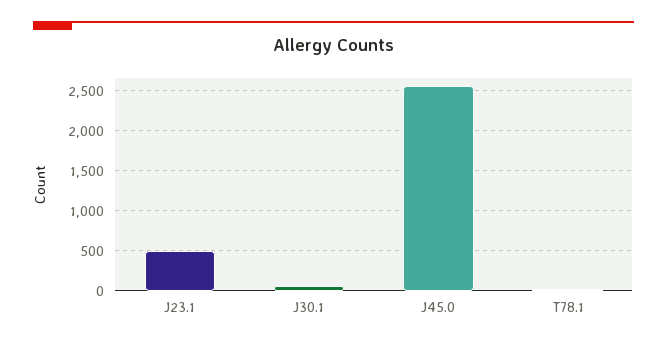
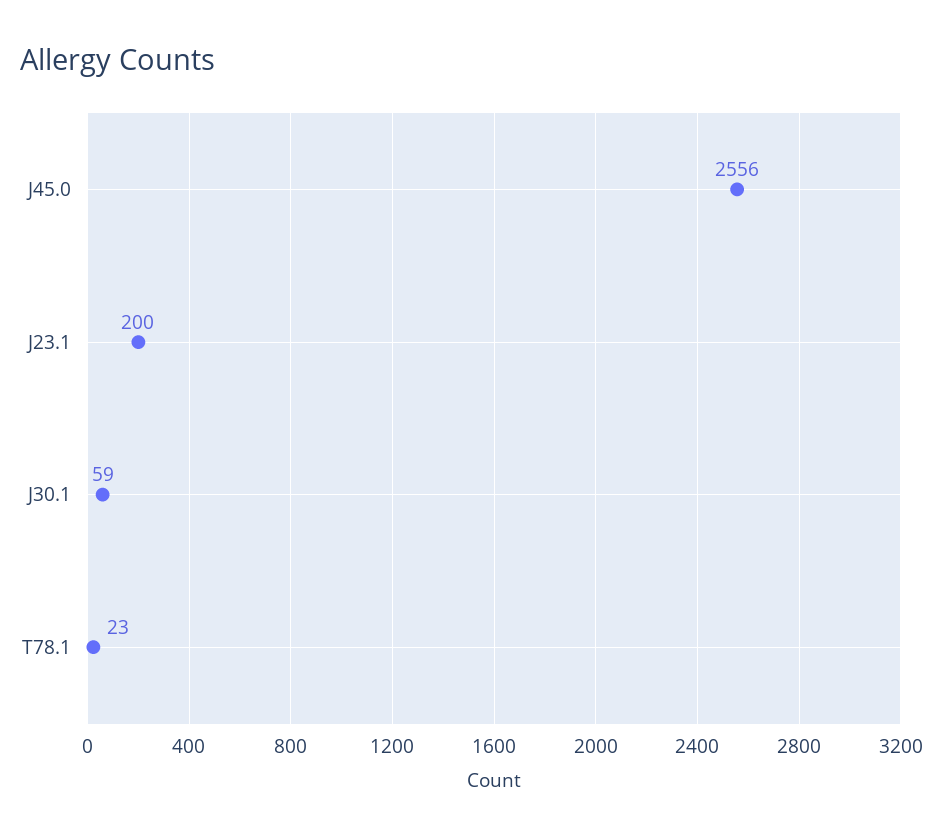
  {
-   "J23.1": 500,
+   "J23.1": 200,
    "J30.1": 59,
    "J45.0": 2556,
    "T78.1": 23
  }

